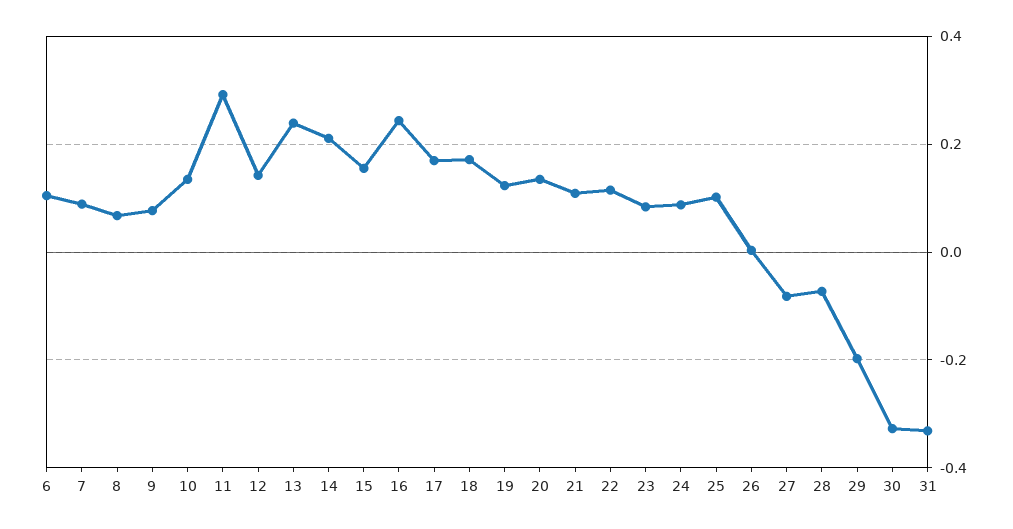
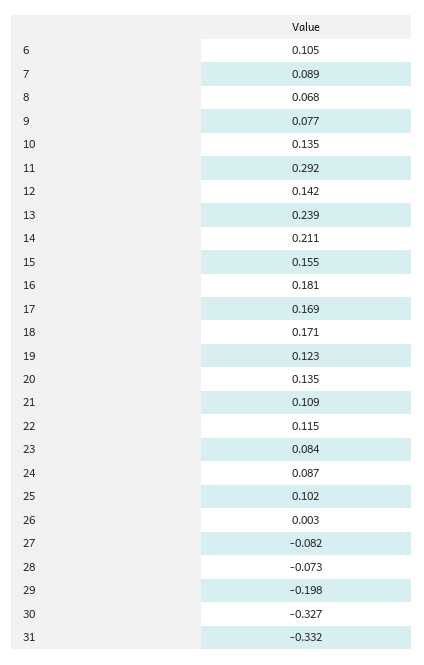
  {
    "6": 0.105,
    "7": 0.089,
    "8": 0.068,
    "9": 0.077,
    "10": 0.135,
    "11": 0.292,
    "12": 0.142,
    "13": 0.239,
    "14": 0.211,
    "15": 0.155,
-   "16": 0.24,
+   "16": 0.181,
    "17": 0.169,
    "18": 0.171,
    "19": 0.123,
    "20": 0.135,
    "21": 0.109,
    "22": 0.115,
    "23": 0.084,
    "24": 0.087,
    "25": 0.102,
    "26": 0.003,
    "27": -0.082,
    "28": -0.073,
    "29": -0.198,
    "30": -0.327,
    "31": -0.332
  }

